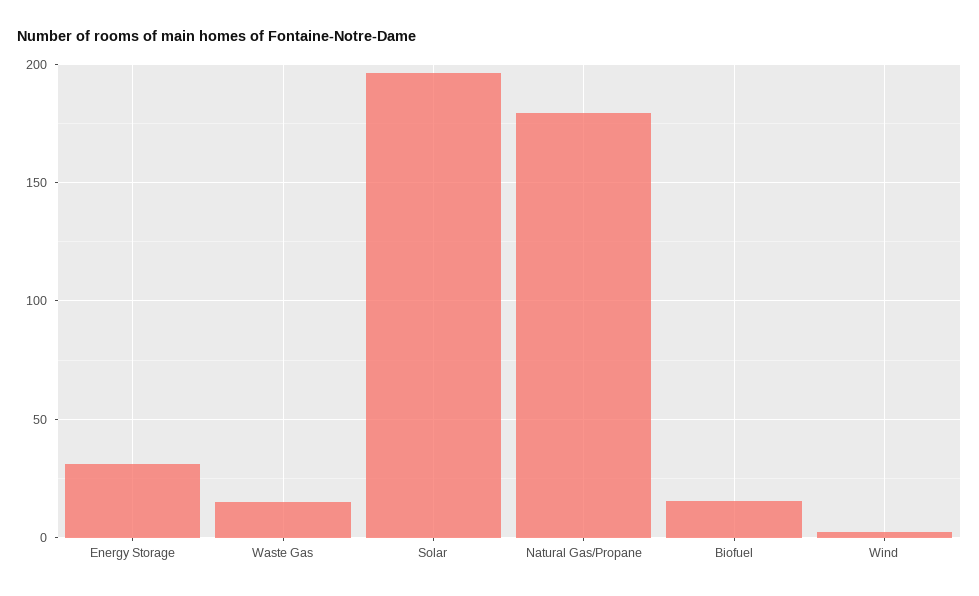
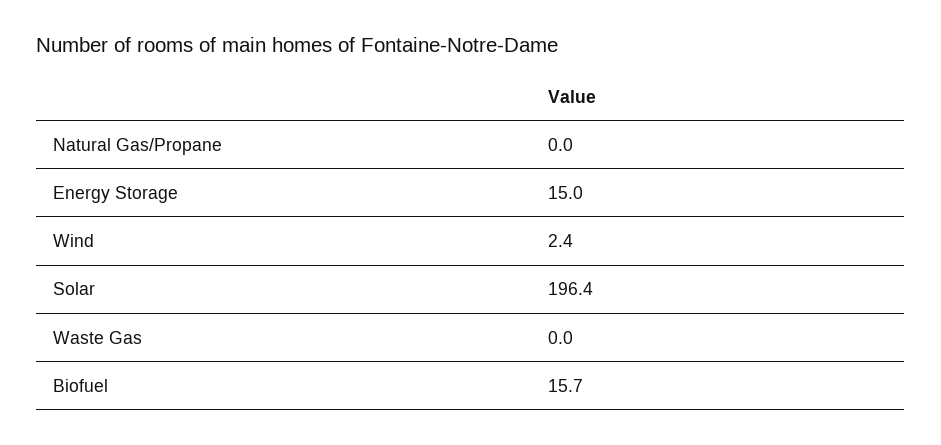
  {
-   "Energy Storage": 30,
+   "Energy Storage": 15,
-   "Waste Gas": 15,
+   "Waste Gas": 0,
    "Solar": 196.4,
-   "Natural Gas/Propane": 180,
+   "Natural Gas/Propane": 0,
    "Biofuel": 15.7,
    "Wind": 2.4
  }

